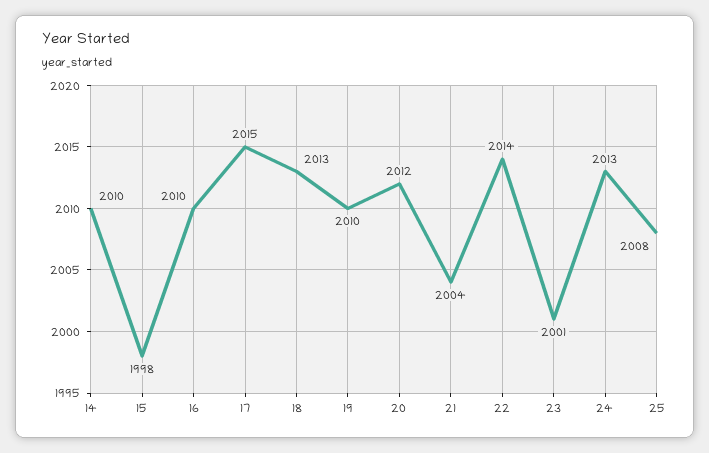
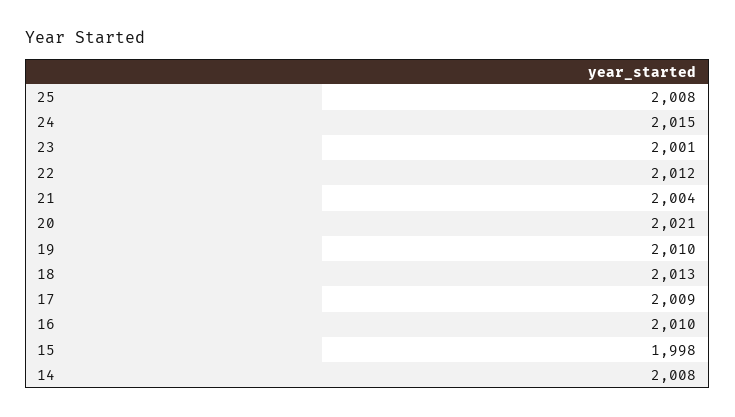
  {
-   "14": 2010,
+   "14": 2008,
    "15": 1998,
    "16": 2010,
-   "17": 2015,
+   "17": 2009,
    "18": 2013,
    "19": 2010,
-   "20": 2012,
+   "20": 2021,
    "21": 2004,
-   "22": 2014,
+   "22": 2012,
    "23": 2001,
-   "24": 2013,
+   "24": 2015,
    "25": 2008
  }

